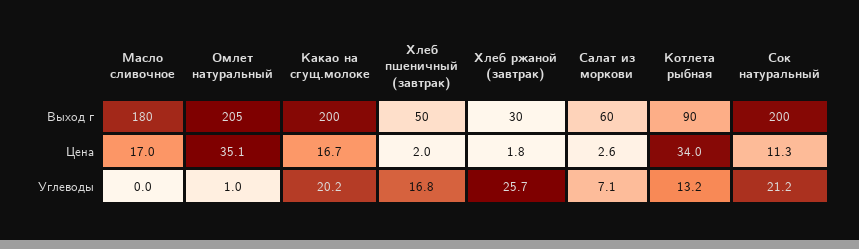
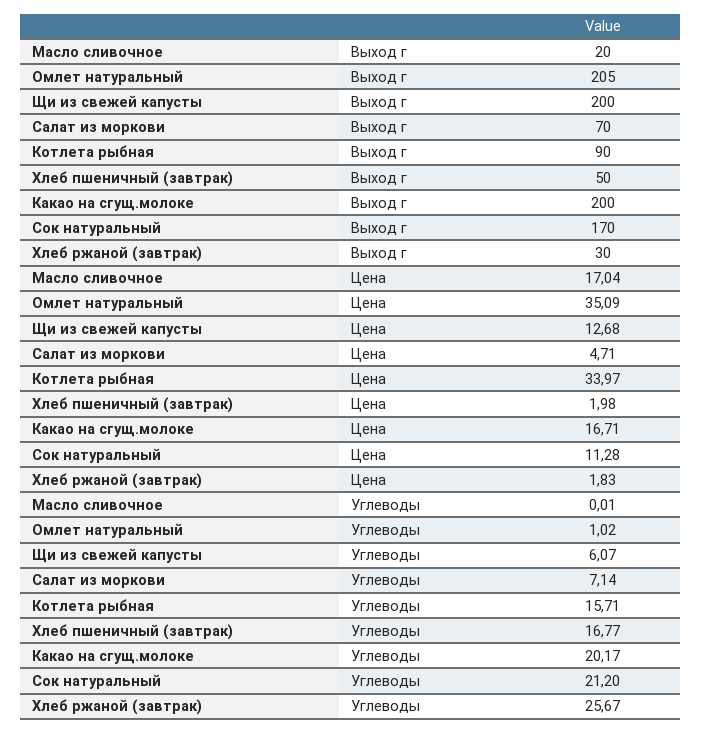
  {
    "Масло сливочное": {
-     "Выход г": 180,
+     "Выход г": 20,
      "Цена": 17.04,
      "Углеводы": 0.01
    },
    "Омлет натуральный": {
      "Выход г": 205,
      "Цена": 35.09,
      "Углеводы": 1.02
    },
    "Какао на сгущ.молоке": {
      "Выход г": 200,
      "Цена": 16.71,
      "Углеводы": 20.17
    },
    "Хлеб пшеничный (завтрак)": {
      "Выход г": 50,
      "Цена": 1.98,
      "Углеводы": 16.77
    },
    "Хлеб ржаной (завтрак)": {
      "Выход г": 30,
      "Цена": 1.83,
      "Углеводы": 25.67
    },
    "Салат из моркови": {
-     "Выход г": 60,
+     "Выход г": 70,
-     "Цена": 2.6,
+     "Цена": 4.71,
      "Углеводы": 7.14
    },
    "Котлета рыбная": {
      "Выход г": 90,
      "Цена": 33.97,
-     "Углеводы": 13.2
+     "Углеводы": 15.71
    },
    "Сок натуральный": {
-     "Выход г": 200,
+     "Выход г": 170,
      "Цена": 11.28,
      "Углеводы": 21.2
-   }
+   },
+   "Щи из свежей капусты": {
+     "Выход г": 200,
+     "Цена": 12.68,
+     "Углеводы": 6.07
+   }
  }

